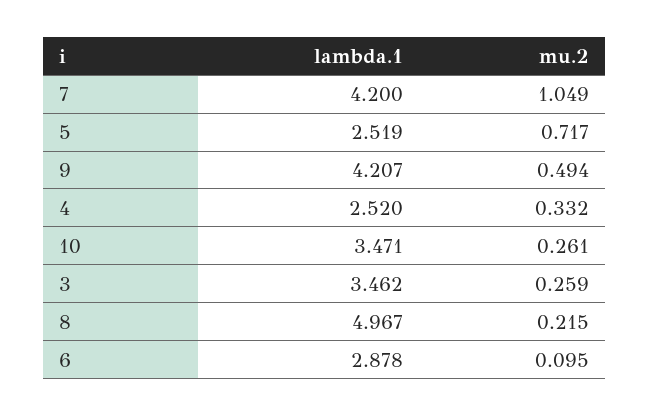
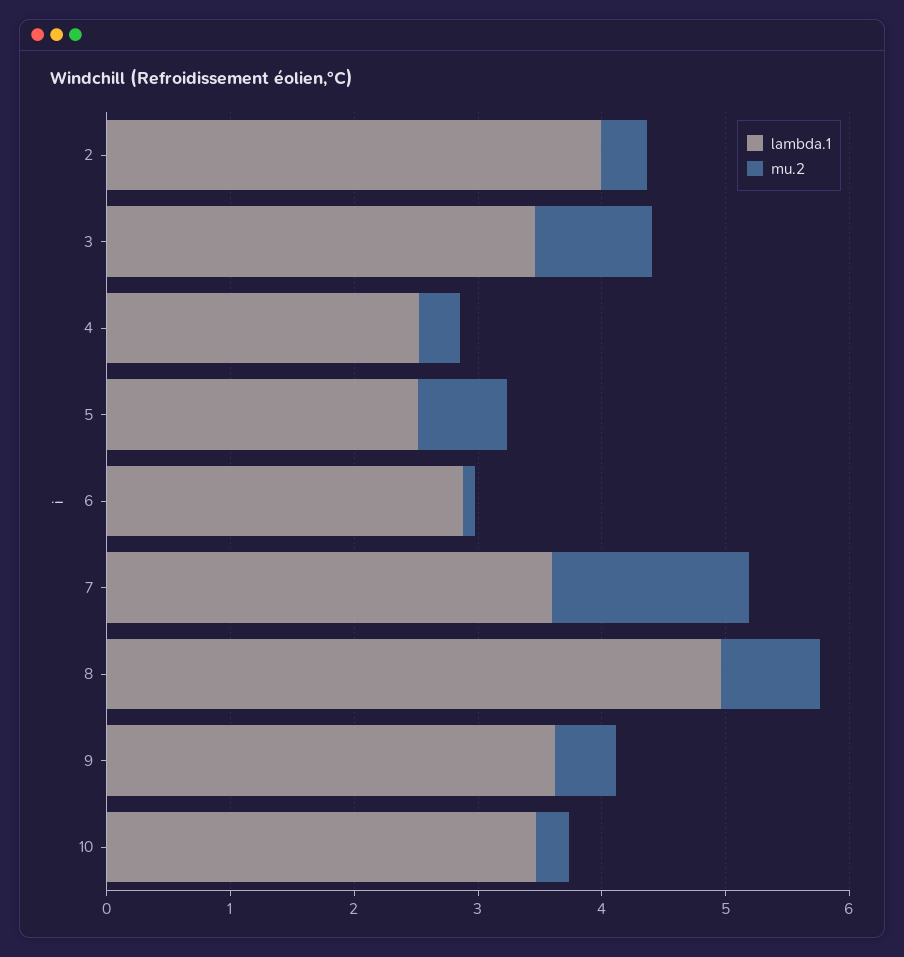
  {
    "lambda.1": {
-     "7": 4.2,
+     "7": 3.6,
      "5": 2.519,
-     "9": 4.207,
+     "9": 3.6,
      "4": 2.52,
      "10": 3.471,
      "3": 3.462,
      "8": 4.967,
-     "6": 2.878
+     "6": 2.878,
+     "2": 4
    },
    "mu.2": {
-     "7": 1.049,
+     "7": 1.6,
      "5": 0.717,
      "9": 0.494,
      "4": 0.332,
      "10": 0.261,
-     "3": 0.259,
+     "3": 1,
-     "8": 0.215,
+     "8": 0.8,
-     "6": 0.095
+     "6": 0.095,
+     "2": 0.4
    }
  }

